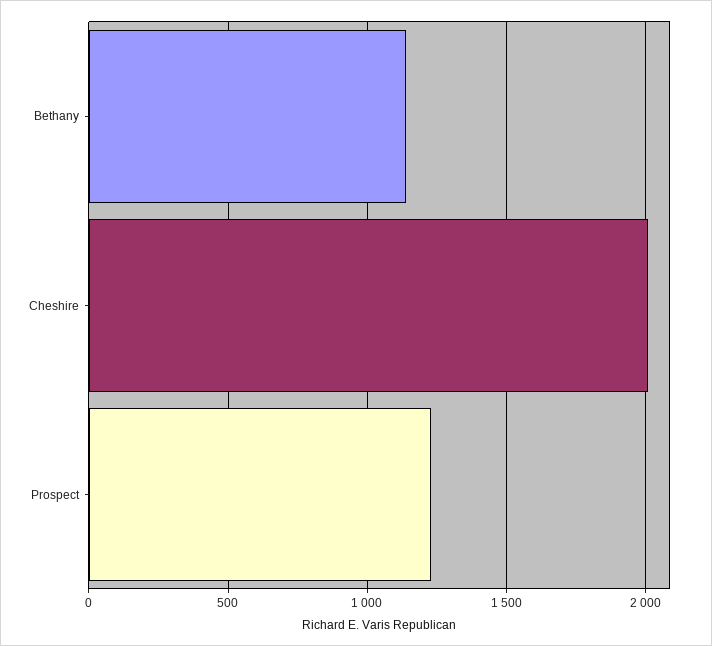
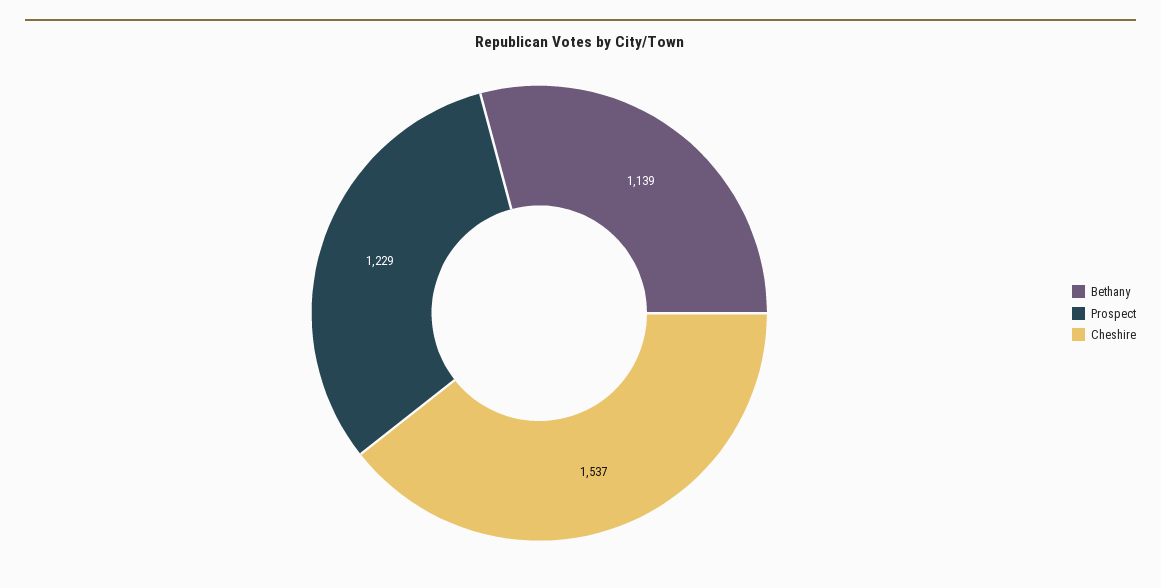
  {
    "Bethany": 1139,
-   "Cheshire": 2000,
+   "Cheshire": 1537,
    "Prospect": 1229
  }

